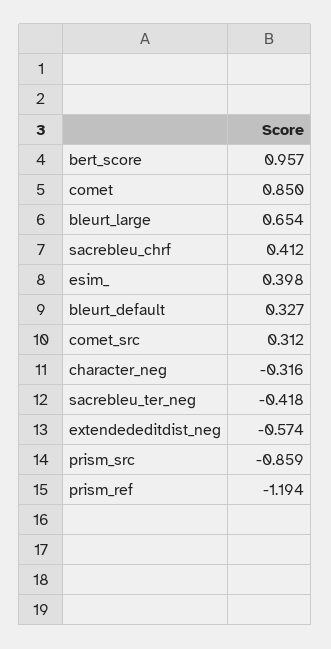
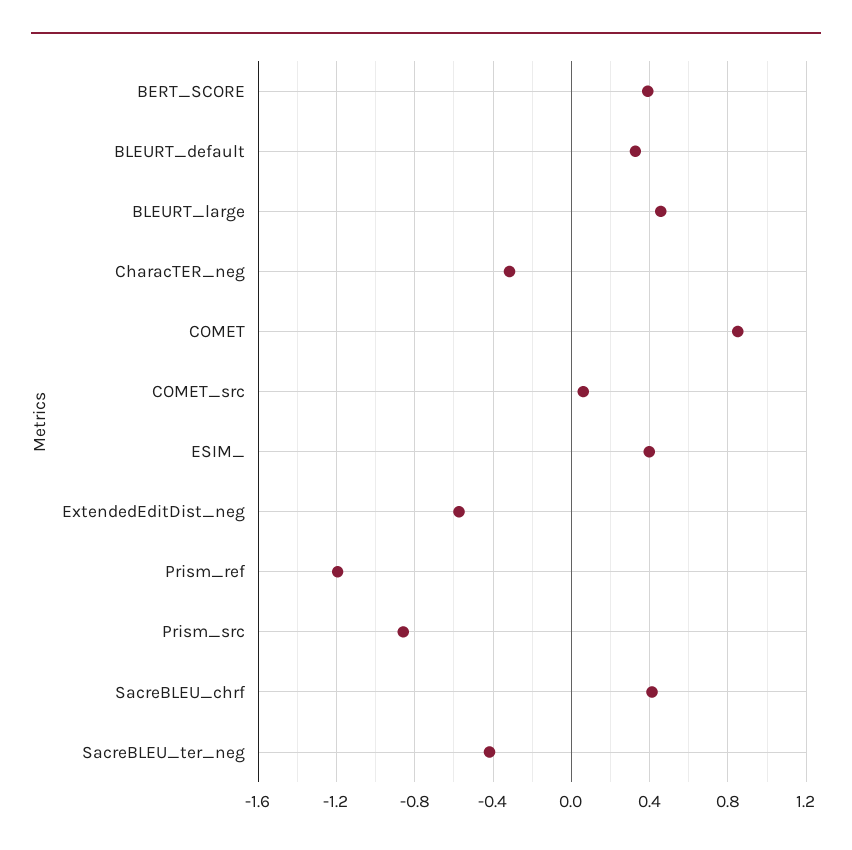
  {
-   "bert_score": 0.957,
+   "bert_score": 0.4,
    "comet": 0.85,
-   "bleurt_large": 0.654,
+   "bleurt_large": 0.45,
    "sacrebleu_chrf": 0.412,
    "esim_": 0.398,
    "bleurt_default": 0.327,
-   "comet_src": 0.312,
+   "comet_src": 0.05,
    "character_neg": -0.316,
    "sacrebleu_ter_neg": -0.418,
    "extendededitdist_neg": -0.574,
    "prism_src": -0.859,
    "prism_ref": -1.194
  }

